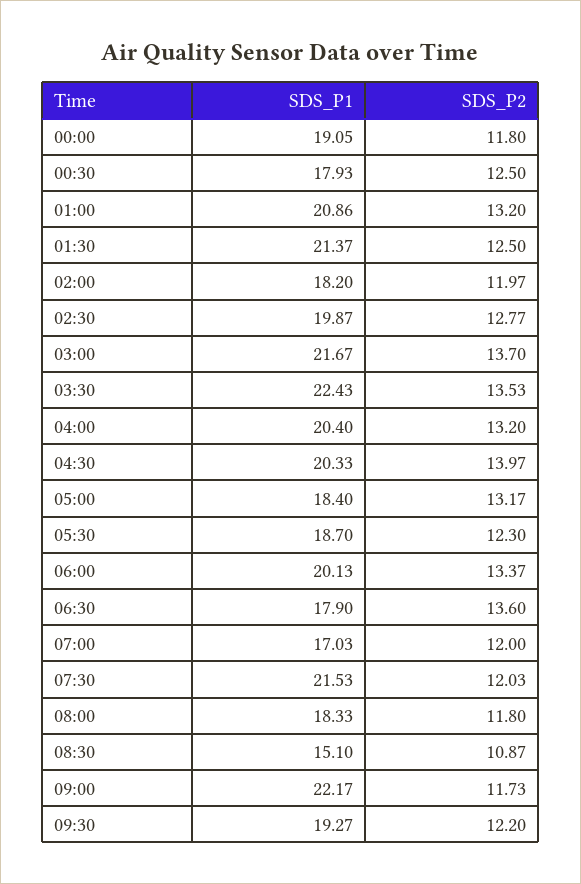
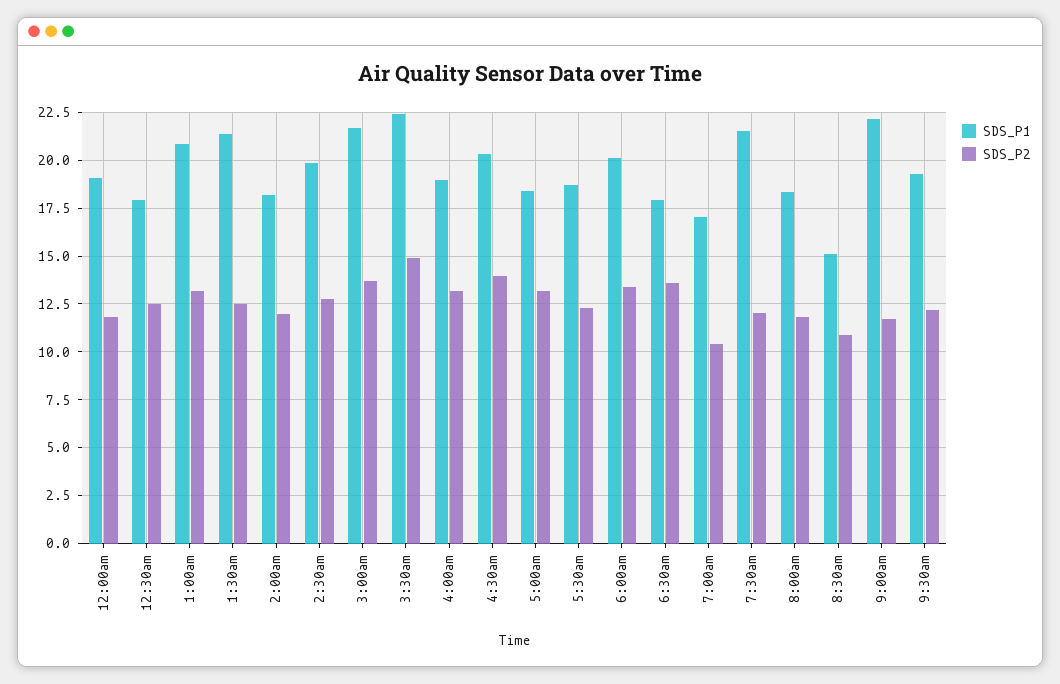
  {
    "SDS_P1": {
      "00:00": 19.05,
      "00:30": 17.93,
      "01:00": 20.86,
      "01:30": 21.37,
      "02:00": 18.2,
      "02:30": 19.87,
      "03:00": 21.67,
      "03:30": 22.43,
-     "04:00": 20.4,
+     "04:00": 19,
      "04:30": 20.33,
      "05:00": 18.4,
      "05:30": 18.7,
      "06:00": 20.13,
      "06:30": 17.9,
      "07:00": 17.03,
      "07:30": 21.53,
      "08:00": 18.33,
      "08:30": 15.1,
      "09:00": 22.17,
      "09:30": 19.27
    },
    "SDS_P2": {
      "00:00": 11.8,
      "00:30": 12.5,
      "01:00": 13.2,
      "01:30": 12.5,
      "02:00": 11.97,
      "02:30": 12.77,
      "03:00": 13.7,
-     "03:30": 13.53,
+     "03:30": 15,
      "04:00": 13.2,
      "04:30": 13.97,
      "05:00": 13.17,
      "05:30": 12.3,
      "06:00": 13.37,
      "06:30": 13.6,
-     "07:00": 12,
+     "07:00": 10.5,
      "07:30": 12.03,
      "08:00": 11.8,
      "08:30": 10.87,
      "09:00": 11.73,
      "09:30": 12.2
    }
  }

